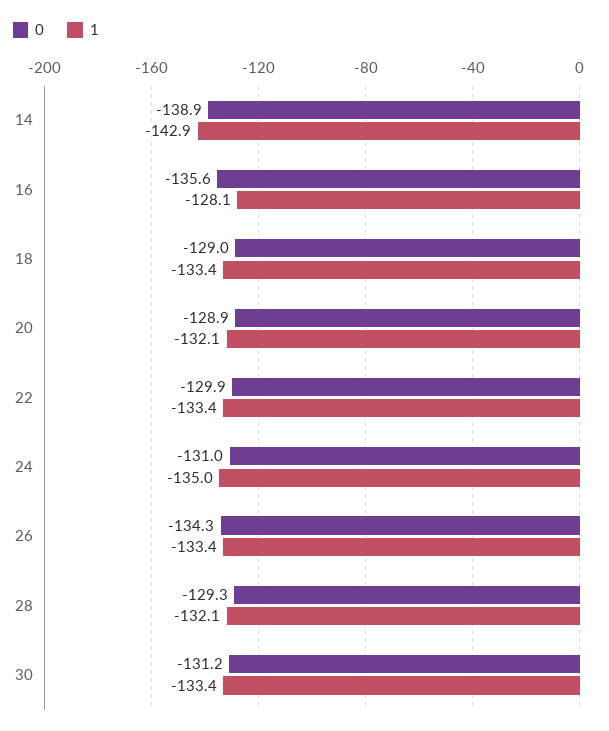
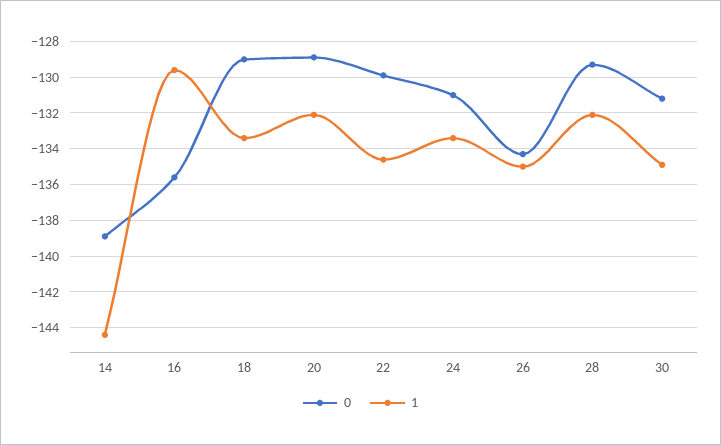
  {
    "0": {
      "14": -138.9,
      "16": -135.6,
      "18": -129,
      "20": -128.9,
      "22": -129.9,
      "24": -131,
      "26": -134.3,
      "28": -129.3,
      "30": -131.2
    },
    "1": {
-     "14": -142.9,
+     "14": -144.5,
-     "16": -128.1,
+     "16": -129.5,
      "18": -133.4,
      "20": -132.1,
-     "22": -133.4,
+     "22": -134.5,
-     "24": -135,
+     "24": -133.5,
-     "26": -133.4,
+     "26": -135,
      "28": -132.1,
-     "30": -133.4
+     "30": -135
    }
  }

